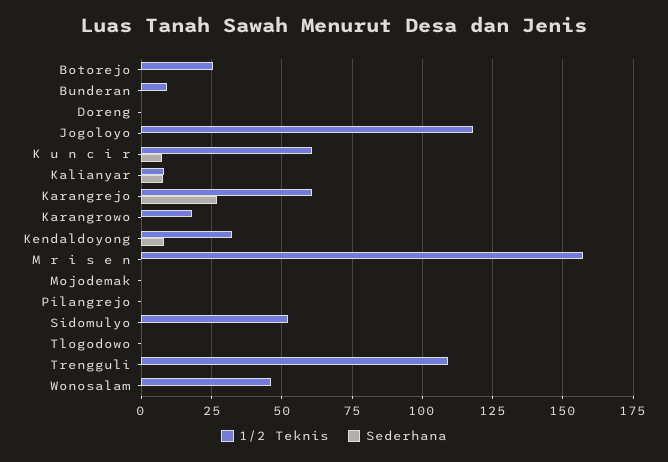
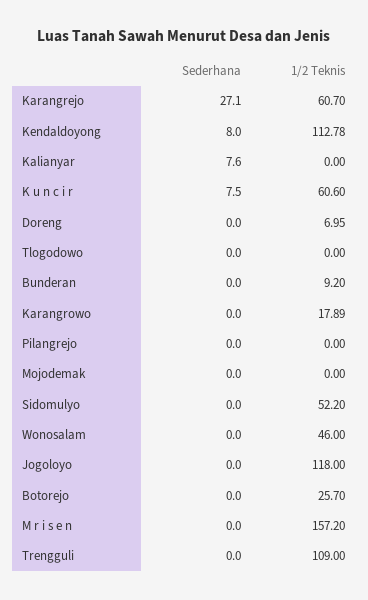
  {
    "1/2 Teknis": {
      "Botorejo": 25.7,
      "Bunderan": 9.2,
-     "Doreng": 0,
+     "Doreng": 6.95,
      "Jogoloyo": 118,
      "K u n c i r": 60.6,
-     "Kalianyar": 7.5,
+     "Kalianyar": 0,
      "Karangrejo": 60.7,
      "Karangrowo": 17.89,
-     "Kendaldoyong": 32.5,
+     "Kendaldoyong": 112.78,
      "M r i s e n": 157.2,
      "Mojodemak": 0,
      "Pilangrejo": 0,
      "Sidomulyo": 52.2,
      "Tlogodowo": 0,
      "Trengguli": 109,
      "Wonosalam": 46
    },
    "Sederhana": {
      "Botorejo": 0,
      "Bunderan": 0,
      "Doreng": 0,
      "Jogoloyo": 0,
      "K u n c i r": 7.5,
      "Kalianyar": 7.6,
      "Karangrejo": 27.1,
      "Karangrowo": 0,
      "Kendaldoyong": 8,
      "M r i s e n": 0,
      "Mojodemak": 0,
      "Pilangrejo": 0,
      "Sidomulyo": 0,
      "Tlogodowo": 0,
      "Trengguli": 0,
      "Wonosalam": 0
    }
  }

